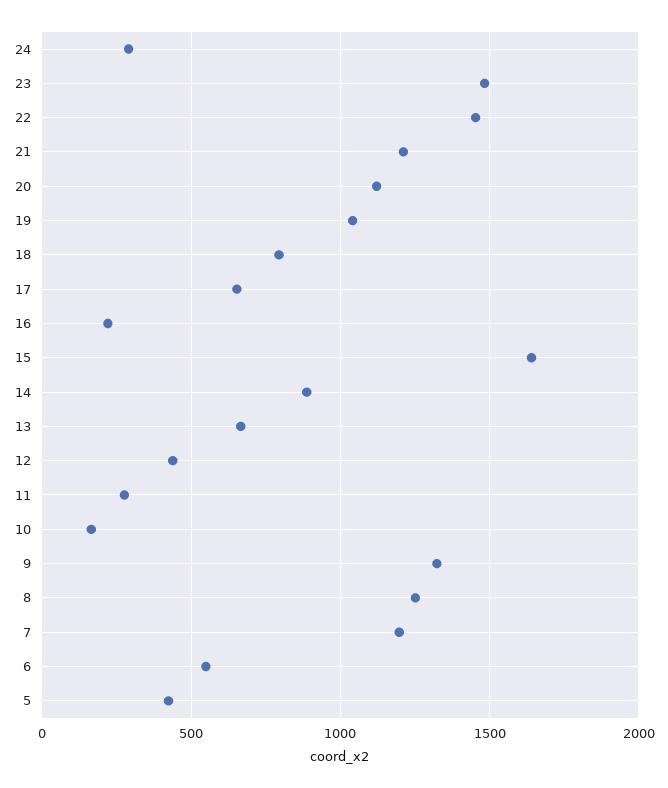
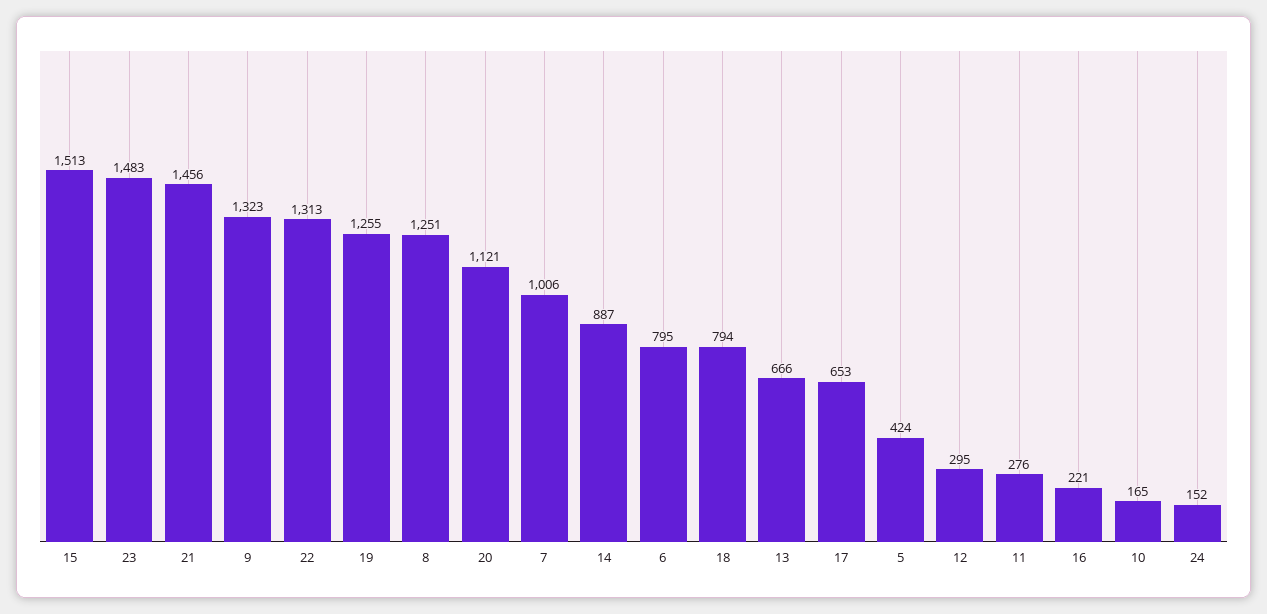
  {
-   "24": 300,
+   "24": 152,
    "23": 1483,
-   "22": 1450,
+   "22": 1313,
-   "21": 1200,
+   "21": 1456,
    "20": 1121,
-   "19": 1050,
+   "19": 1255,
    "18": 794,
    "17": 653,
    "16": 221,
-   "15": 1650,
+   "15": 1513,
    "14": 887,
    "13": 666,
-   "12": 450,
+   "12": 295,
    "11": 276,
    "10": 165,
    "9": 1323,
    "8": 1251,
-   "7": 1200,
+   "7": 1006,
-   "6": 550,
+   "6": 795,
    "5": 424
  }

